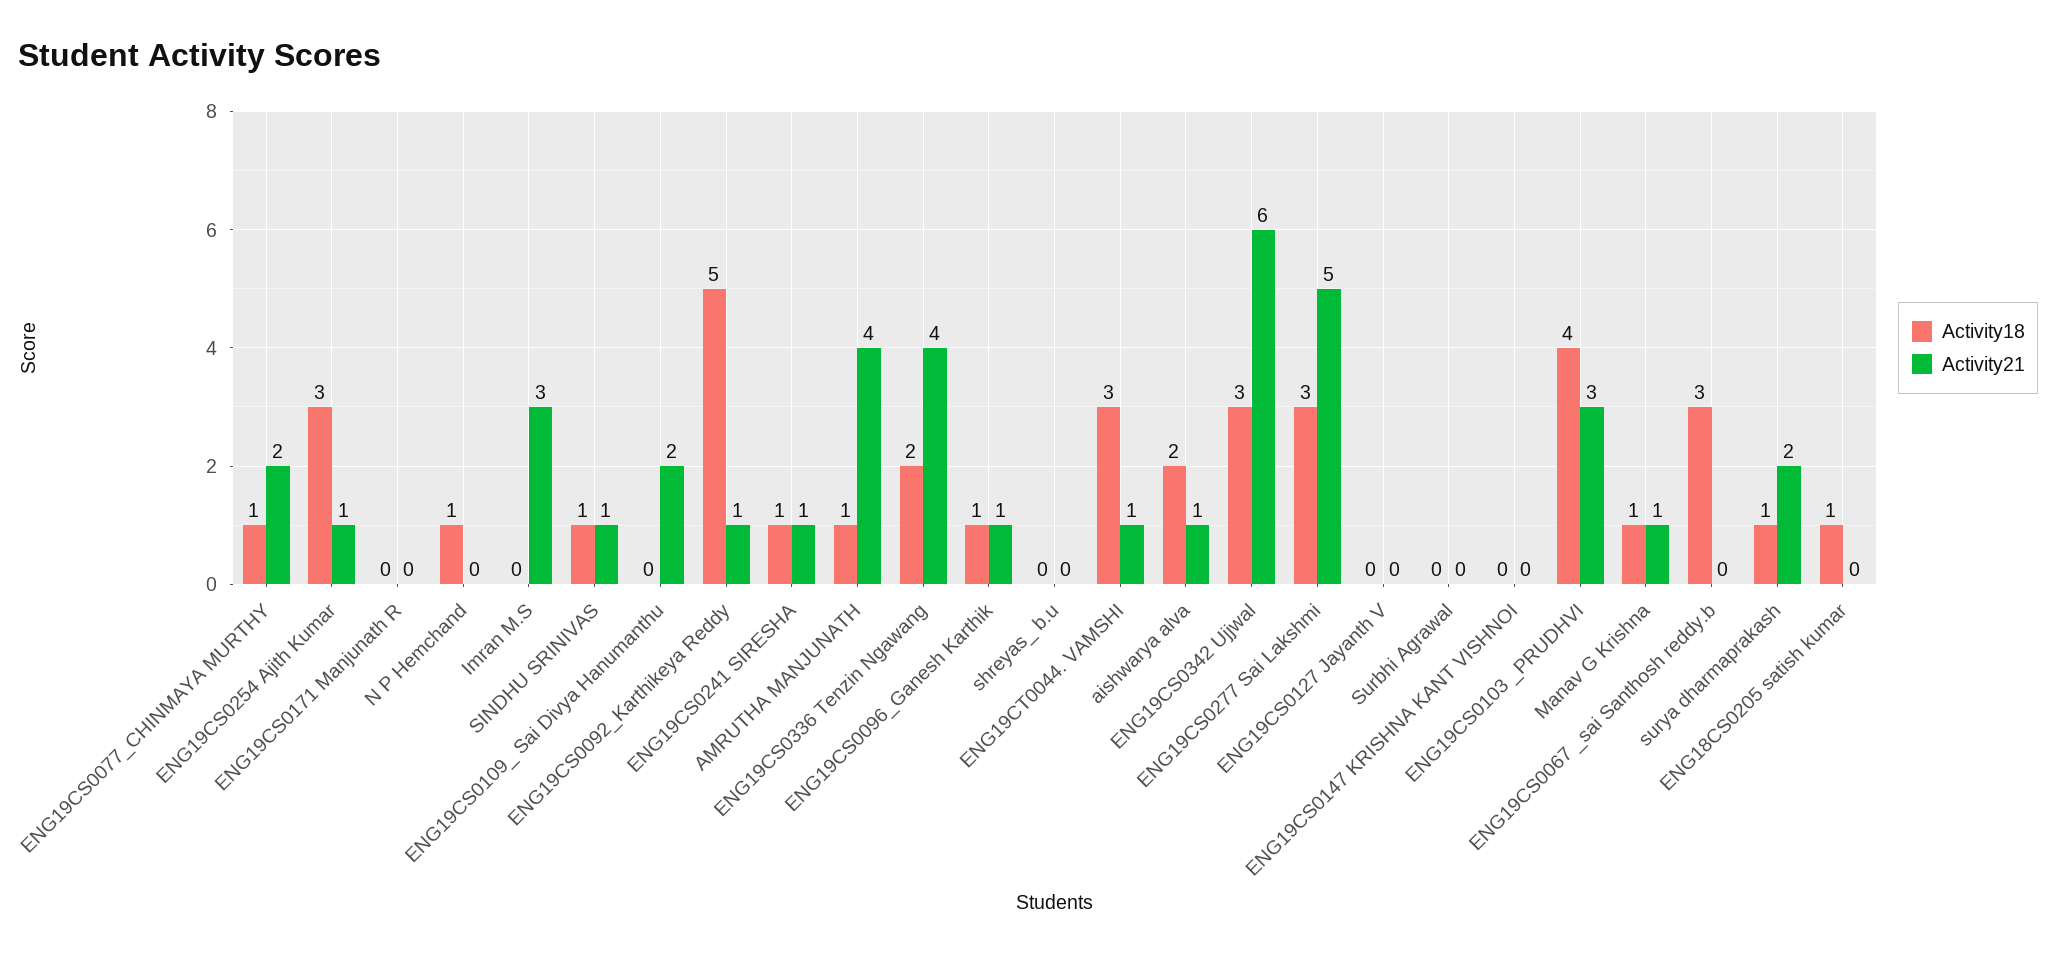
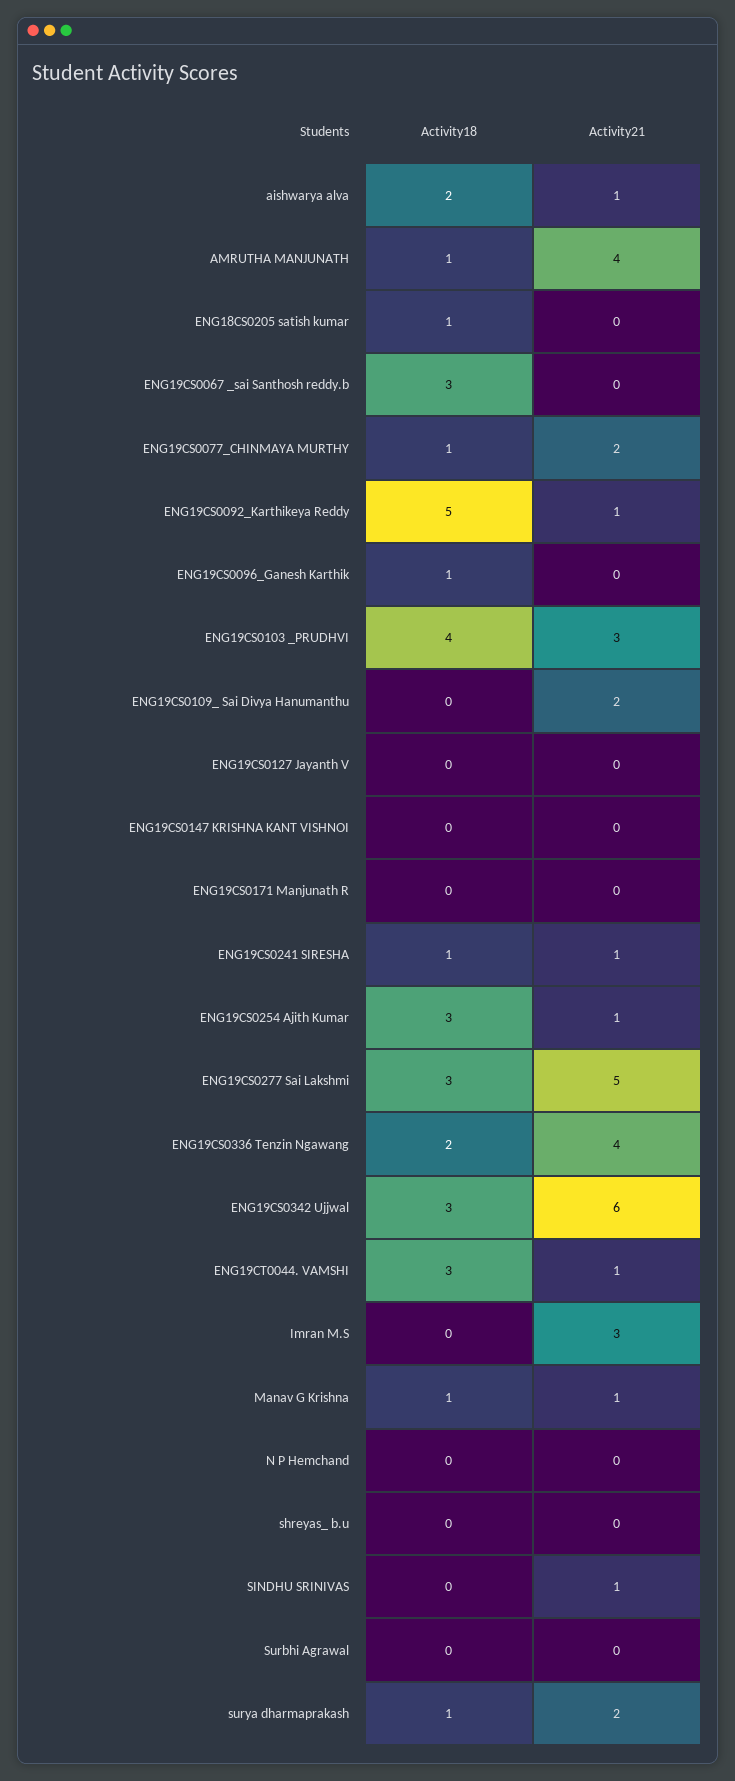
  {
    "Activity18": {
      "ENG19CS0077_CHINMAYA MURTHY": 1,
      "ENG19CS0254 Ajith Kumar": 3,
      "ENG19CS0171 Manjunath R": 0,
-     "N P Hemchand": 1,
+     "N P Hemchand": 0,
      "Imran M.S": 0,
-     "SINDHU SRINIVAS": 1,
+     "SINDHU SRINIVAS": 0,
      "ENG19CS0109_ Sai Divya Hanumanthu": 0,
      "ENG19CS0092_Karthikeya Reddy": 5,
      "ENG19CS0241 SIRESHA": 1,
      "AMRUTHA MANJUNATH": 1,
      "ENG19CS0336 Tenzin Ngawang": 2,
      "ENG19CS0096_Ganesh Karthik": 1,
      "shreyas_ b.u": 0,
      "ENG19CT0044. VAMSHI": 3,
      "aishwarya alva": 2,
      "ENG19CS0342 Ujjwal": 3,
      "ENG19CS0277 Sai Lakshmi": 3,
      "ENG19CS0127 Jayanth V": 0,
      "Surbhi Agrawal": 0,
      "ENG19CS0147 KRISHNA KANT VISHNOI": 0,
      "ENG19CS0103 _PRUDHVI": 4,
      "Manav G Krishna": 1,
      "ENG19CS0067 _sai Santhosh reddy.b": 3,
      "surya dharmaprakash": 1,
      "ENG18CS0205 satish kumar": 1
    },
    "Activity21": {
      "ENG19CS0077_CHINMAYA MURTHY": 2,
      "ENG19CS0254 Ajith Kumar": 1,
      "ENG19CS0171 Manjunath R": 0,
      "N P Hemchand": 0,
      "Imran M.S": 3,
      "SINDHU SRINIVAS": 1,
      "ENG19CS0109_ Sai Divya Hanumanthu": 2,
      "ENG19CS0092_Karthikeya Reddy": 1,
      "ENG19CS0241 SIRESHA": 1,
      "AMRUTHA MANJUNATH": 4,
      "ENG19CS0336 Tenzin Ngawang": 4,
-     "ENG19CS0096_Ganesh Karthik": 1,
+     "ENG19CS0096_Ganesh Karthik": 0,
      "shreyas_ b.u": 0,
      "ENG19CT0044. VAMSHI": 1,
      "aishwarya alva": 1,
      "ENG19CS0342 Ujjwal": 6,
      "ENG19CS0277 Sai Lakshmi": 5,
      "ENG19CS0127 Jayanth V": 0,
      "Surbhi Agrawal": 0,
      "ENG19CS0147 KRISHNA KANT VISHNOI": 0,
      "ENG19CS0103 _PRUDHVI": 3,
      "Manav G Krishna": 1,
      "ENG19CS0067 _sai Santhosh reddy.b": 0,
      "surya dharmaprakash": 2,
      "ENG18CS0205 satish kumar": 0
    }
  }

